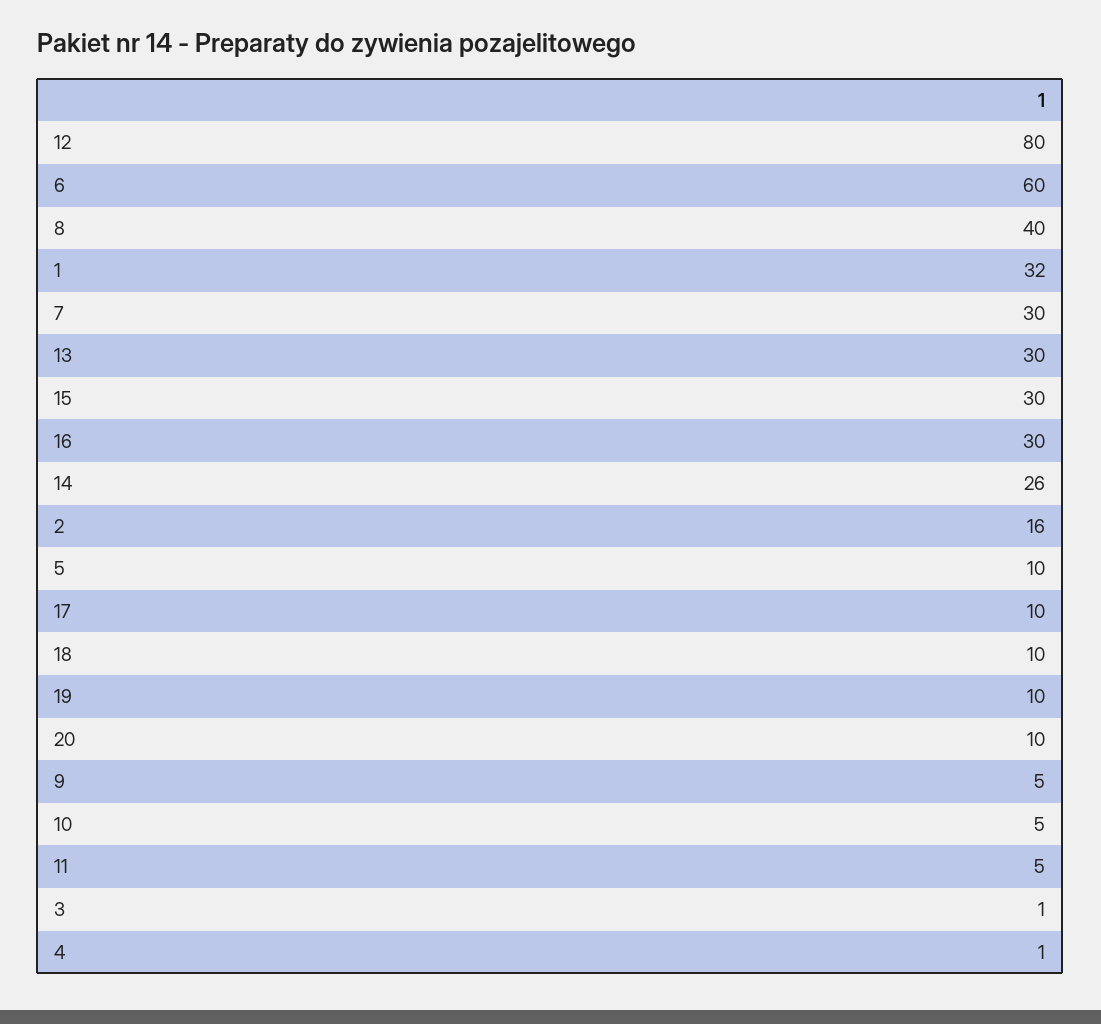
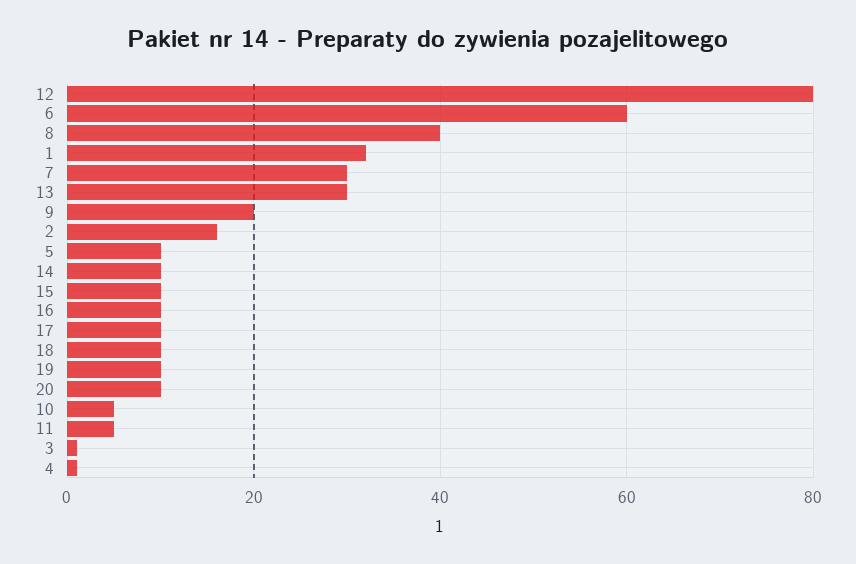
  {
    "12": 80,
    "6": 60,
    "8": 40,
    "1": 32,
    "7": 30,
    "13": 30,
-   "15": 30,
+   "15": 10,
-   "16": 30,
+   "16": 10,
-   "14": 26,
+   "14": 10,
    "2": 16,
    "5": 10,
    "17": 10,
    "18": 10,
    "19": 10,
    "20": 10,
-   "9": 5,
+   "9": 20,
    "10": 5,
    "11": 5,
    "3": 1,
    "4": 1
  }

